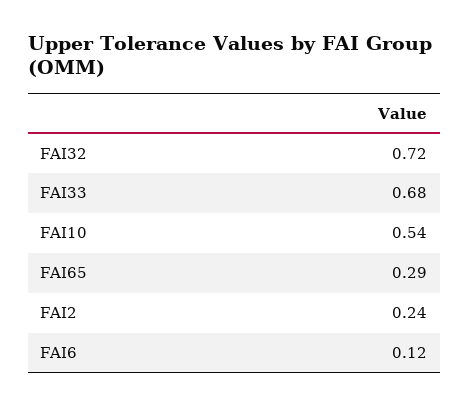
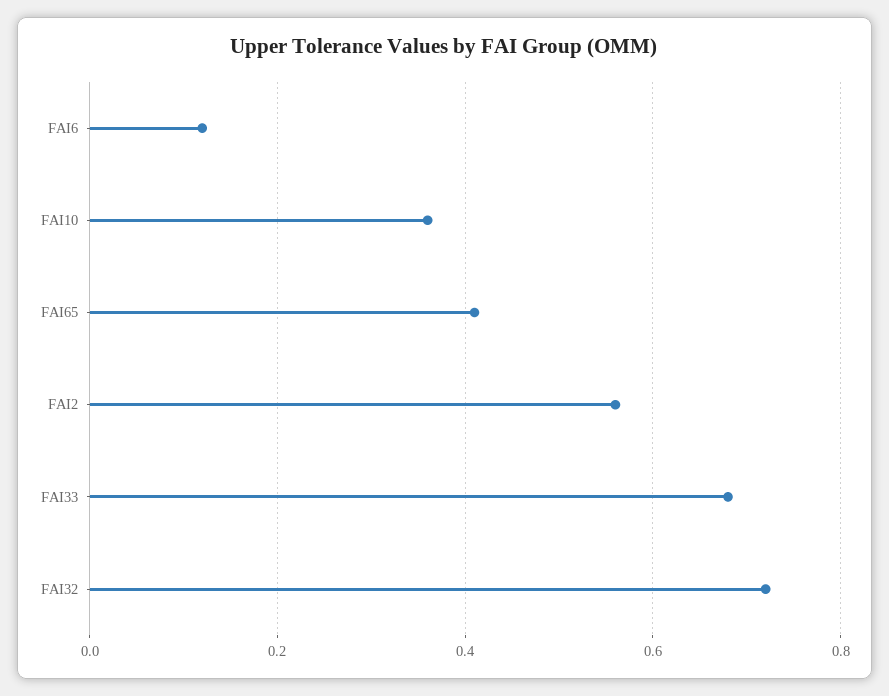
  {
    "FAI32": 0.72,
    "FAI33": 0.68,
-   "FAI10": 0.54,
+   "FAI10": 0.35,
-   "FAI65": 0.29,
+   "FAI65": 0.4,
-   "FAI2": 0.24,
+   "FAI2": 0.55,
    "FAI6": 0.12
  }

